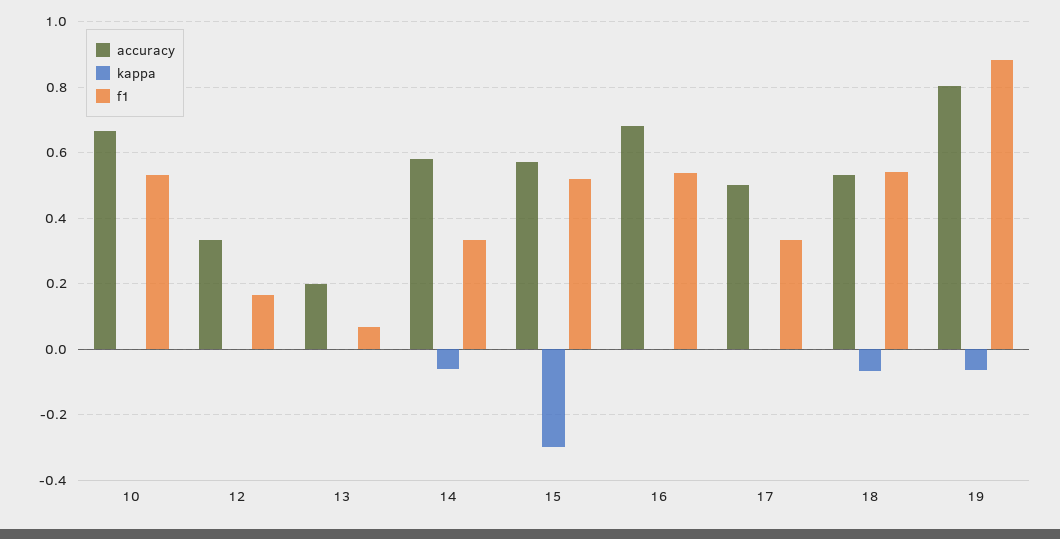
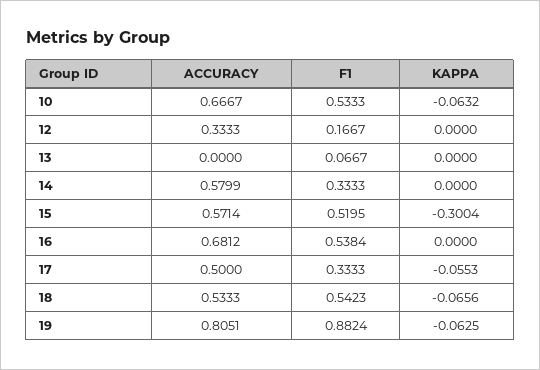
  {
    "accuracy": {
      "10": 0.6667,
      "12": 0.3333,
-     "13": 0.2,
+     "13": 0,
      "14": 0.5799,
      "15": 0.5714,
      "16": 0.6812,
      "17": 0.5,
      "18": 0.5333,
      "19": 0.8051
    },
    "kappa": {
-     "10": 0,
+     "10": -0.0632,
      "12": 0,
      "13": 0,
-     "14": -0.06,
+     "14": 0,
      "15": -0.3004,
      "16": 0,
-     "17": 0,
+     "17": -0.0553,
      "18": -0.0656,
      "19": -0.0625
    },
    "f1": {
      "10": 0.5333,
      "12": 0.1667,
      "13": 0.0667,
      "14": 0.3333,
      "15": 0.5195,
      "16": 0.5384,
      "17": 0.3333,
      "18": 0.5423,
      "19": 0.8824
    }
  }

